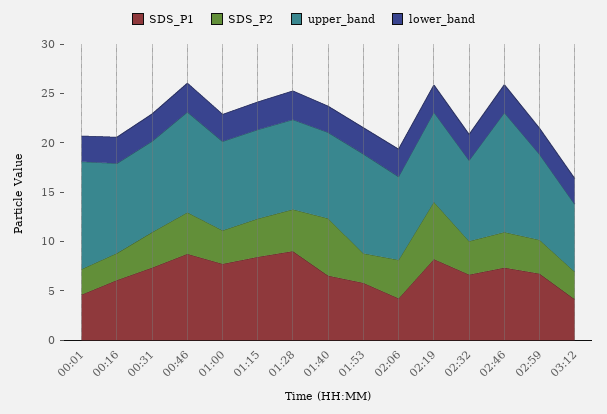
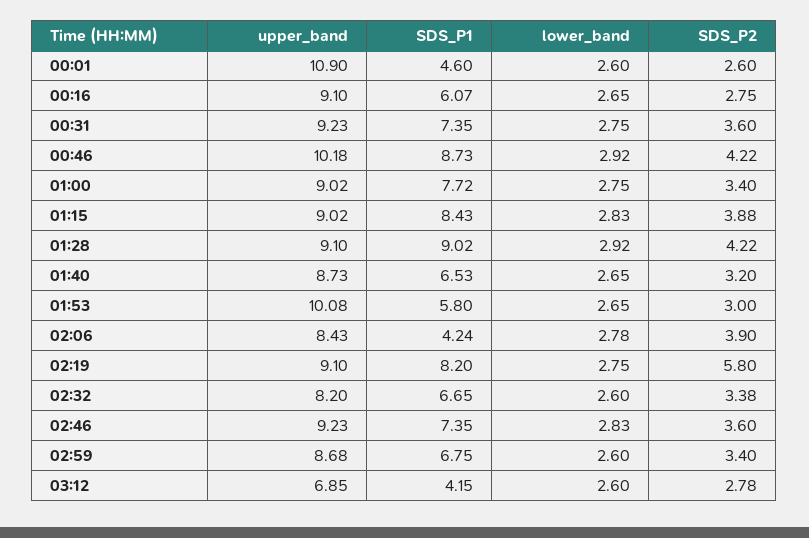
  {
    "SDS_P1": {
      "00:01": 4.6,
      "00:16": 6.07,
      "00:31": 7.35,
      "00:46": 8.73,
      "01:00": 7.72,
      "01:15": 8.43,
      "01:28": 9.02,
      "01:40": 6.53,
      "01:53": 5.8,
      "02:06": 4.24,
      "02:19": 8.2,
      "02:32": 6.65,
      "02:46": 7.35,
      "02:59": 6.75,
      "03:12": 4.15
    },
    "SDS_P2": {
      "00:01": 2.6,
      "00:16": 2.75,
      "00:31": 3.6,
      "00:46": 4.22,
      "01:00": 3.4,
      "01:15": 3.88,
      "01:28": 4.22,
-     "01:40": 6,
+     "01:40": 3.2,
      "01:53": 3,
      "02:06": 3.9,
      "02:19": 5.8,
      "02:32": 3.38,
      "02:46": 3.6,
      "02:59": 3.4,
      "03:12": 2.78
    },
    "upper_band": {
      "00:01": 10.9,
      "00:16": 9.1,
      "00:31": 9.23,
      "00:46": 10.18,
      "01:00": 9.02,
      "01:15": 9.02,
      "01:28": 9.1,
      "01:40": 8.73,
      "01:53": 10.08,
      "02:06": 8.43,
      "02:19": 9.1,
      "02:32": 8.2,
-     "02:46": 12,
+     "02:46": 9.23,
      "02:59": 8.68,
      "03:12": 6.85
    },
    "lower_band": {
      "00:01": 2.6,
      "00:16": 2.65,
      "00:31": 2.75,
      "00:46": 2.92,
      "01:00": 2.75,
      "01:15": 2.83,
      "01:28": 2.92,
      "01:40": 2.65,
      "01:53": 2.65,
      "02:06": 2.78,
      "02:19": 2.75,
      "02:32": 2.6,
      "02:46": 2.83,
      "02:59": 2.6,
      "03:12": 2.6
    }
  }

